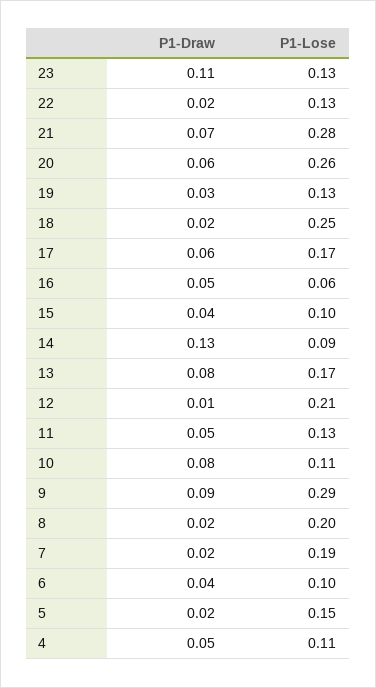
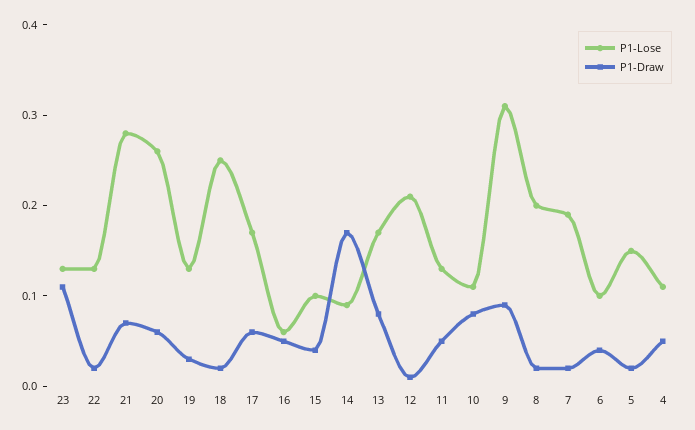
  {
    "P1-Draw": {
      "23": 0.11,
      "22": 0.02,
      "21": 0.07,
      "20": 0.06,
      "19": 0.03,
      "18": 0.02,
      "17": 0.06,
      "16": 0.05,
      "15": 0.04,
-     "14": 0.13,
+     "14": 0.17,
      "13": 0.08,
      "12": 0.01,
      "11": 0.05,
      "10": 0.08,
      "9": 0.09,
      "8": 0.02,
      "7": 0.02,
      "6": 0.04,
      "5": 0.02,
      "4": 0.05
    },
    "P1-Lose": {
      "23": 0.13,
      "22": 0.13,
      "21": 0.28,
      "20": 0.26,
      "19": 0.13,
      "18": 0.25,
      "17": 0.17,
      "16": 0.06,
      "15": 0.1,
      "14": 0.09,
      "13": 0.17,
      "12": 0.21,
      "11": 0.13,
      "10": 0.11,
-     "9": 0.29,
+     "9": 0.31,
      "8": 0.2,
      "7": 0.19,
      "6": 0.1,
      "5": 0.15,
      "4": 0.11
    }
  }

